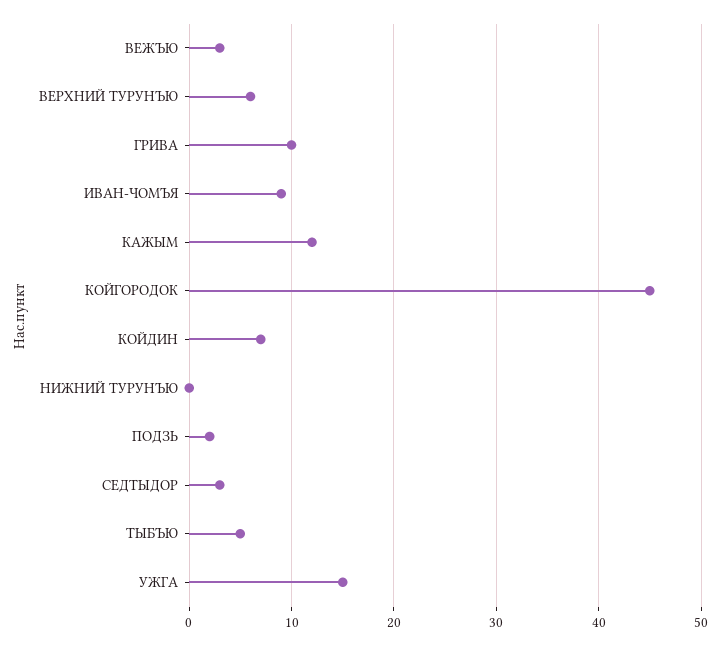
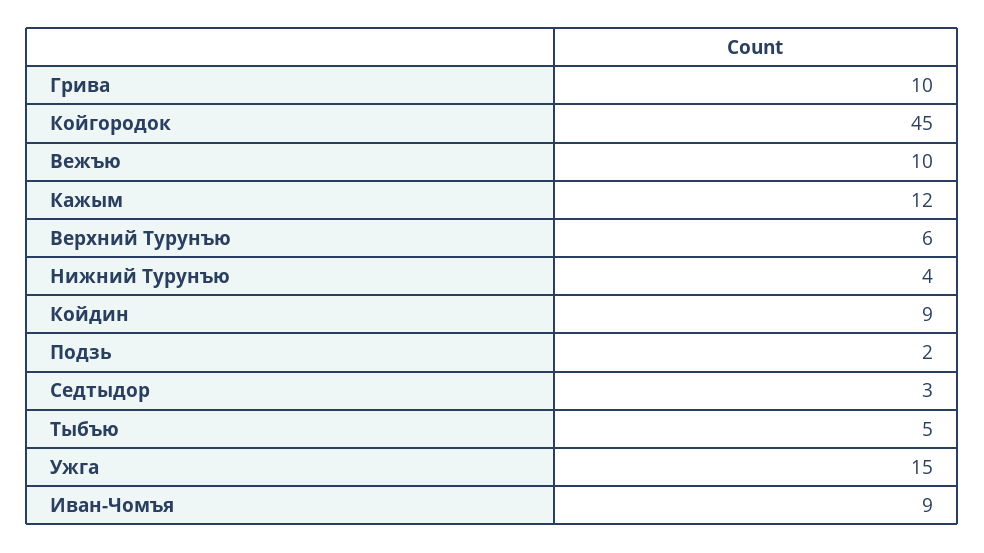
  {
-   "ВЕЖЪЮ": 3,
+   "ВЕЖЪЮ": 10,
    "ВЕРХНИЙ ТУРУНЪЮ": 6,
    "ГРИВА": 10,
    "ИВАН-ЧОМЪЯ": 9,
    "КАЖЫМ": 12,
    "КОЙГОРОДОК": 45,
-   "КОЙДИН": 7,
+   "КОЙДИН": 9,
-   "НИЖНИЙ ТУРУНЪЮ": 0,
+   "НИЖНИЙ ТУРУНЪЮ": 4,
    "ПОДЗЬ": 2,
    "СЕДТЫДОР": 3,
    "ТЫБЪЮ": 5,
    "УЖГА": 15
  }

